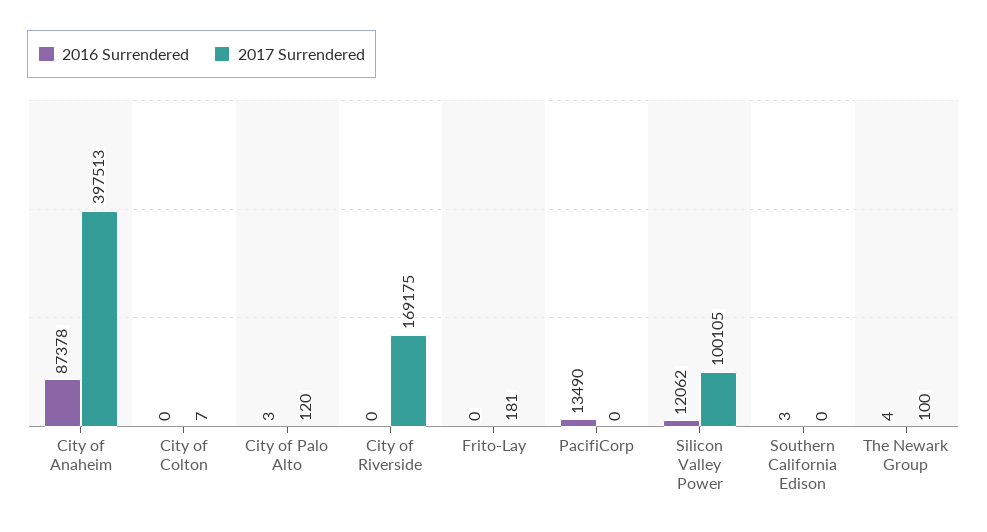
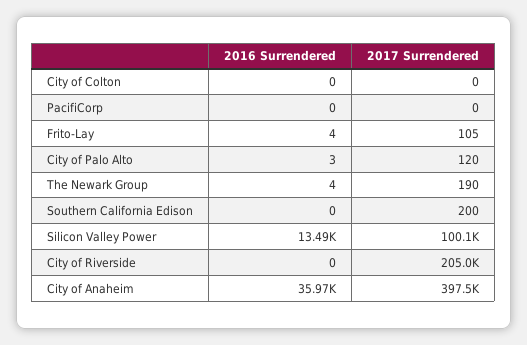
  {
    "2016 Surrendered": {
-     "City of Anaheim": 87378,
+     "City of Anaheim": 35970,
      "City of Colton": 0,
      "City of Palo Alto": 3,
      "City of Riverside": 0,
-     "Frito-Lay": 0,
+     "Frito-Lay": 4,
-     "PacifiCorp": 13490,
+     "PacifiCorp": 0,
-     "Silicon Valley Power": 12062,
+     "Silicon Valley Power": 13490,
-     "Southern California Edison": 3,
+     "Southern California Edison": 0,
      "The Newark Group": 4
    },
    "2017 Surrendered": {
      "City of Anaheim": 397513,
-     "City of Colton": 7,
+     "City of Colton": 0,
      "City of Palo Alto": 120,
-     "City of Riverside": 169175,
+     "City of Riverside": 205000,
-     "Frito-Lay": 181,
+     "Frito-Lay": 105,
      "PacifiCorp": 0,
      "Silicon Valley Power": 100105,
-     "Southern California Edison": 0,
+     "Southern California Edison": 200,
-     "The Newark Group": 100
+     "The Newark Group": 190
    }
  }

